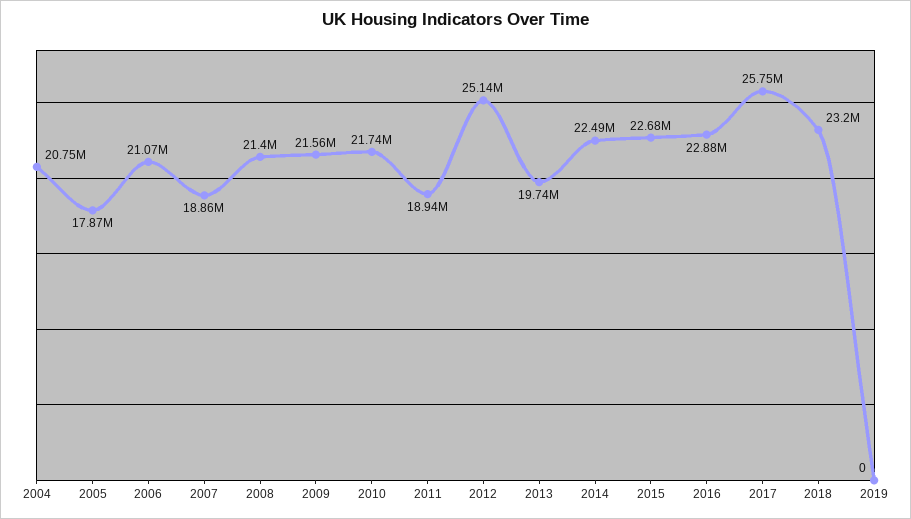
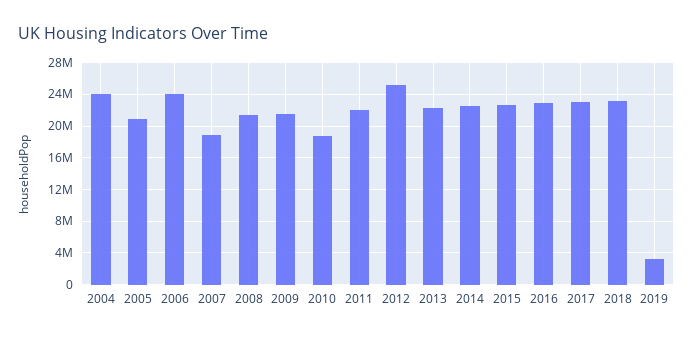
  {
-   "2004": 20750000,
+   "2004": 24000000,
-   "2005": 17870000,
+   "2005": 21000000,
-   "2006": 21070000,
+   "2006": 24000000,
    "2007": 18860000,
    "2008": 21400000,
    "2009": 21560000,
-   "2010": 21740000,
+   "2010": 19000000,
-   "2011": 18940000,
+   "2011": 22000000,
    "2012": 25140000,
-   "2013": 19740000,
+   "2013": 22000000,
    "2014": 22490000,
    "2015": 22680000,
    "2016": 22880000,
-   "2017": 25750000,
+   "2017": 23000000,
    "2018": 23200000,
-   "2019": 0
+   "2019": 3000000
  }

